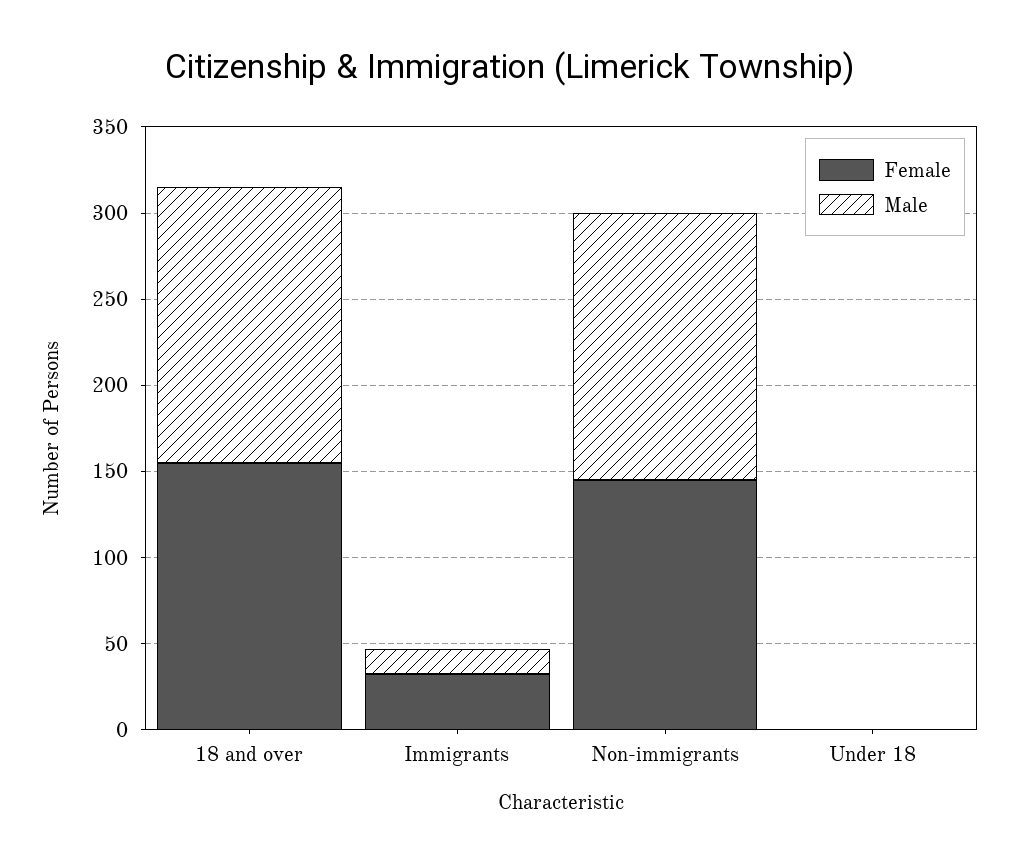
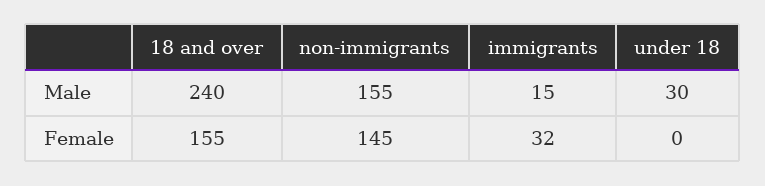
  {
    "Female": {
      "18 and over": 155,
      "Immigrants": 32,
      "Non-immigrants": 145,
      "Under 18": 0
    },
    "Male": {
-     "18 and over": 160,
+     "18 and over": 240,
      "Immigrants": 15,
      "Non-immigrants": 155,
-     "Under 18": 0
+     "Under 18": 30
    }
  }

